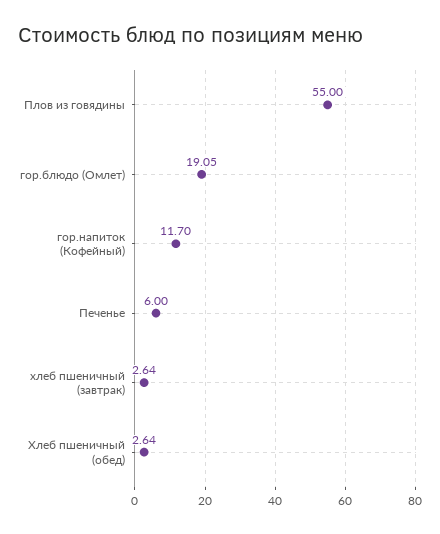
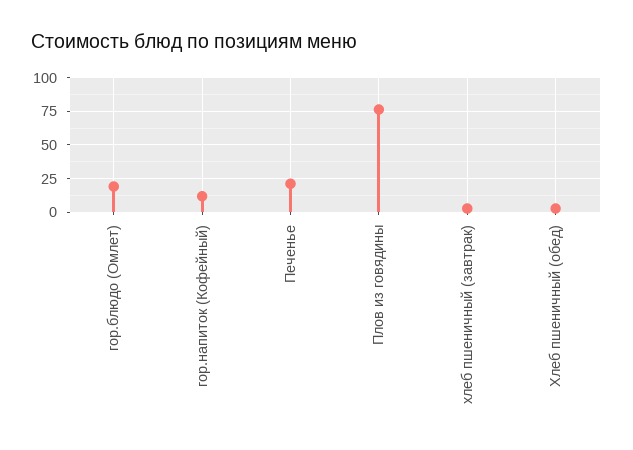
  {
-   "Плов из говядины": 55,
+   "Плов из говядины": 75,
    "гор.блюдо (Омлет)": 19.05,
    "гор.напиток (Кофейный)": 11.7,
-   "Печенье": 6,
+   "Печенье": 20,
    "хлеб пшеничный (завтрак)": 2.64,
    "Хлеб пшеничный (обед)": 2.64
  }

